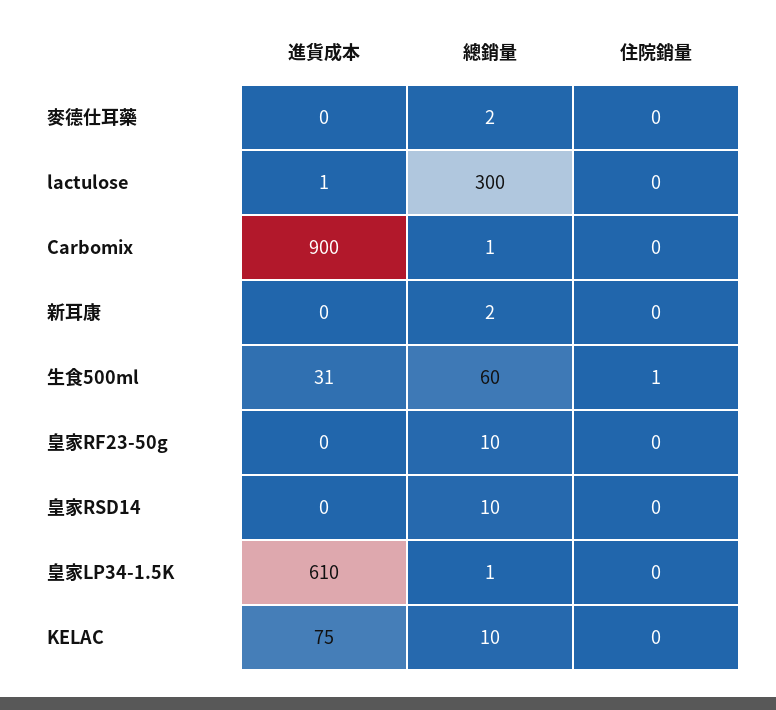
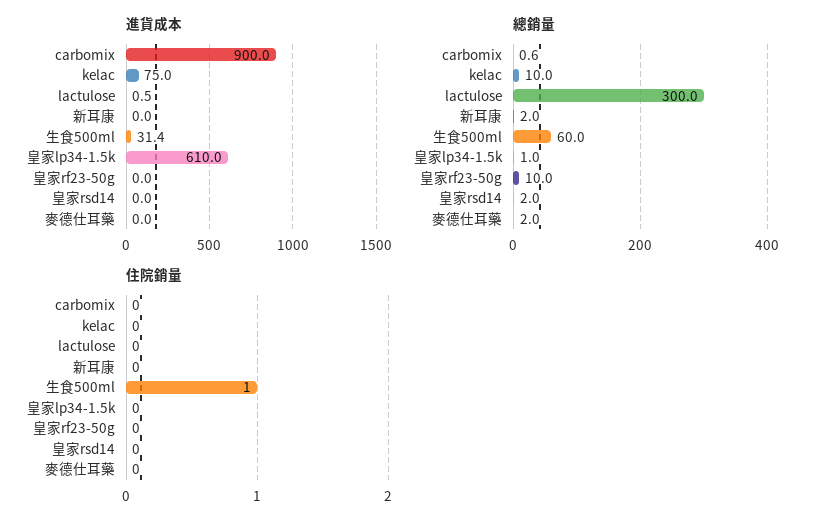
  {
    "進貨成本": {
      "麥德仕耳藥": 0,
      "lactulose": 0.5,
      "Carbomix": 900,
      "新耳康": 0,
      "生食500ml": 31.4,
      "皇家RF23-50g": 0,
      "皇家RSD14": 0,
      "皇家LP34-1.5K": 610,
      "KELAC": 75
    },
    "總銷量": {
      "麥德仕耳藥": 2,
      "lactulose": 300,
      "Carbomix": 0.6,
      "新耳康": 2,
      "生食500ml": 60,
      "皇家RF23-50g": 10,
-     "皇家RSD14": 10,
+     "皇家RSD14": 2,
      "皇家LP34-1.5K": 1,
      "KELAC": 10
    },
    "住院銷量": {
      "麥德仕耳藥": 0,
      "lactulose": 0,
      "Carbomix": 0,
      "新耳康": 0,
      "生食500ml": 1,
      "皇家RF23-50g": 0,
      "皇家RSD14": 0,
      "皇家LP34-1.5K": 0,
      "KELAC": 0
    }
  }

